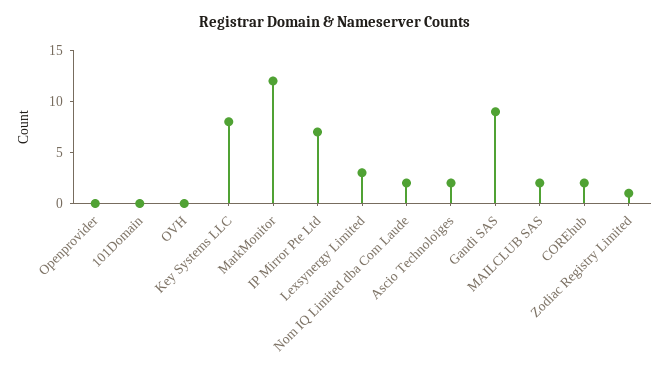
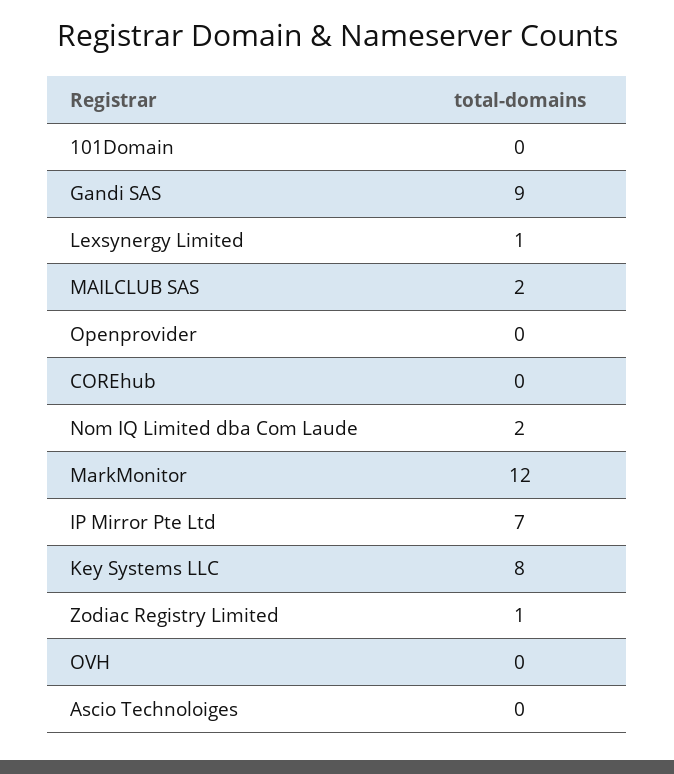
  {
    "Openprovider": 0,
    "101Domain": 0,
    "OVH": 0,
    "Key Systems LLC": 8,
    "MarkMonitor": 12,
    "IP Mirror Pte Ltd": 7,
-   "Lexsynergy Limited": 3,
+   "Lexsynergy Limited": 1,
    "Nom IQ Limited dba Com Laude": 2,
-   "Ascio Technoloiges": 2,
+   "Ascio Technoloiges": 0,
    "Gandi SAS": 9,
    "MAILCLUB SAS": 2,
-   "COREhub": 2,
+   "COREhub": 0,
    "Zodiac Registry Limited": 1
  }

